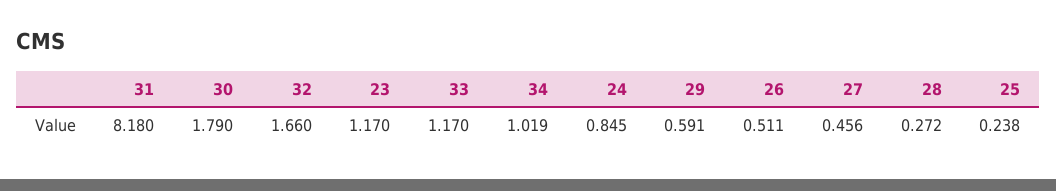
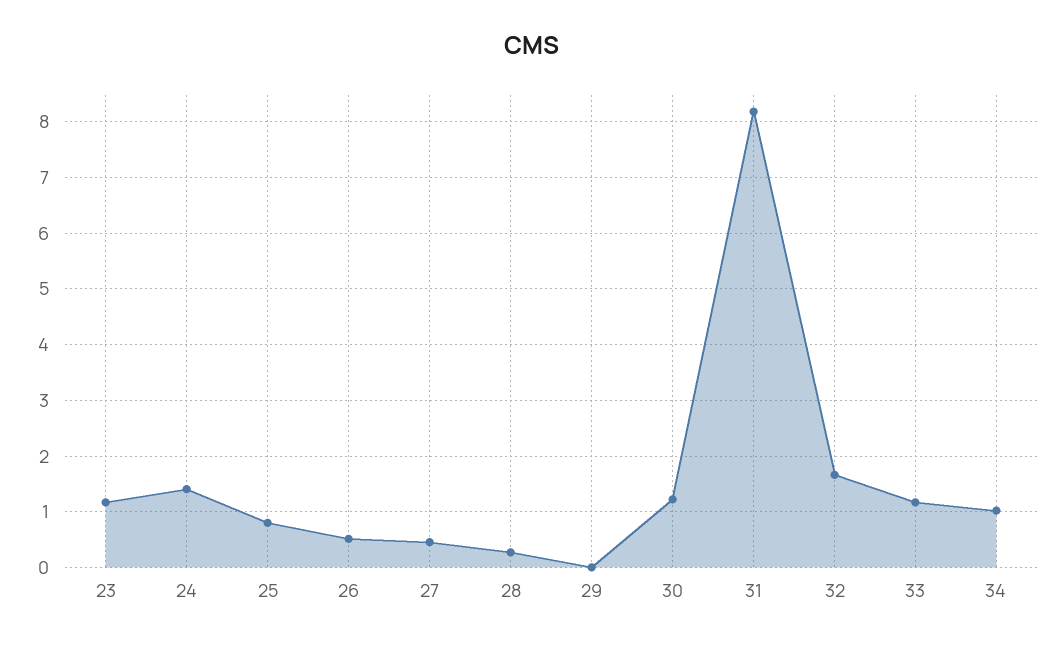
  {
    "31": 8.18,
-   "30": 1.79,
+   "30": 1.2,
    "32": 1.66,
    "23": 1.17,
    "33": 1.17,
    "34": 1.019,
-   "24": 0.845,
+   "24": 1.4,
-   "29": 0.591,
+   "29": 0,
    "26": 0.511,
    "27": 0.456,
    "28": 0.272,
-   "25": 0.238
+   "25": 0.8
  }

